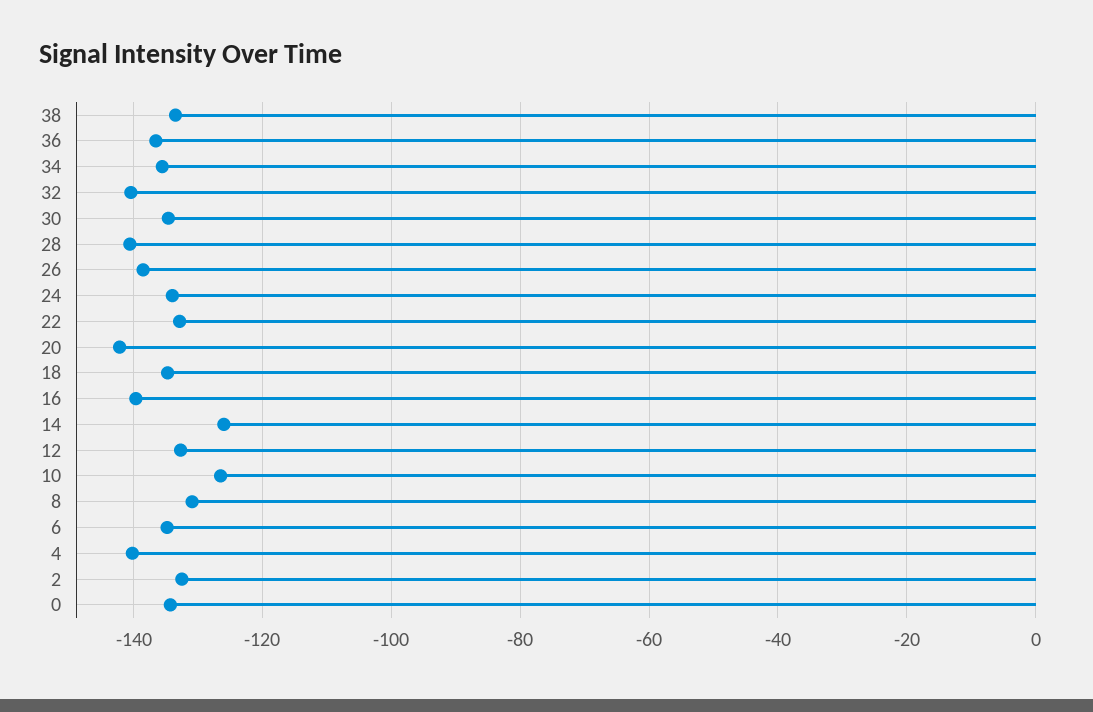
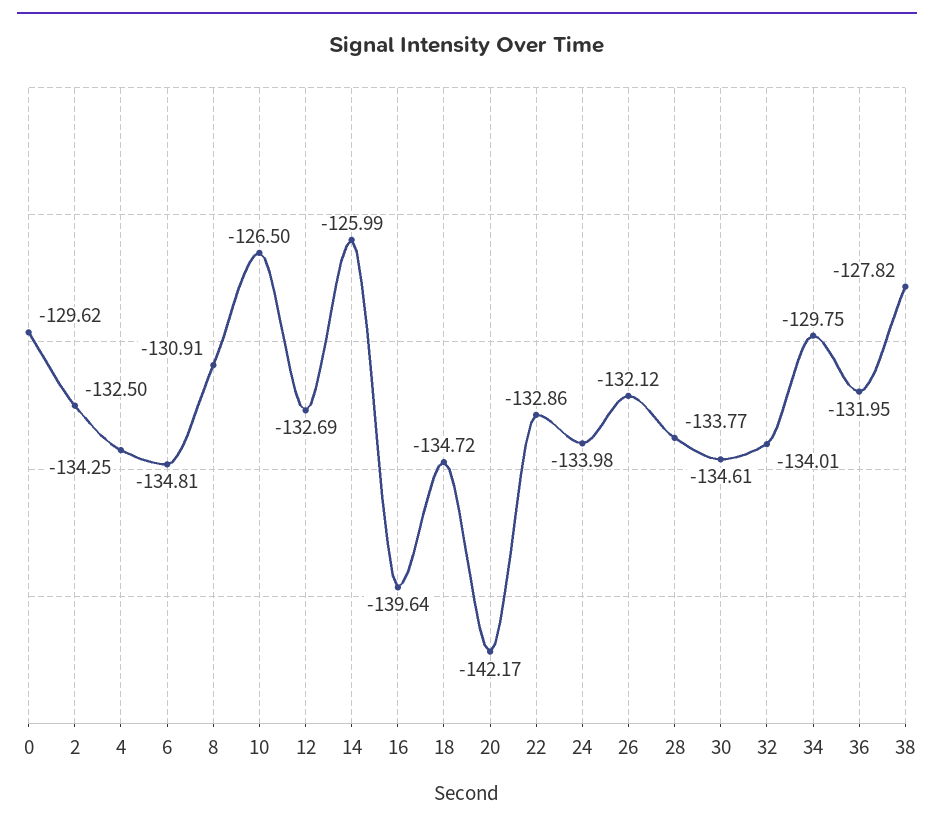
  {
-   "38": -134,
+   "38": -127.82,
-   "36": -136,
+   "36": -131.95,
-   "34": -136,
+   "34": -129.75,
-   "32": -140,
+   "32": -134.01,
    "30": -134.61,
-   "28": -140,
+   "28": -133.77,
-   "26": -138,
+   "26": -132.12,
    "24": -133.98,
    "22": -132.86,
    "20": -142.17,
    "18": -134.72,
    "16": -139.64,
    "14": -125.99,
    "12": -132.69,
    "10": -126.5,
    "8": -130.91,
    "6": -134.81,
-   "4": -140,
+   "4": -134.25,
    "2": -132.5,
-   "0": -134
+   "0": -129.62
  }

